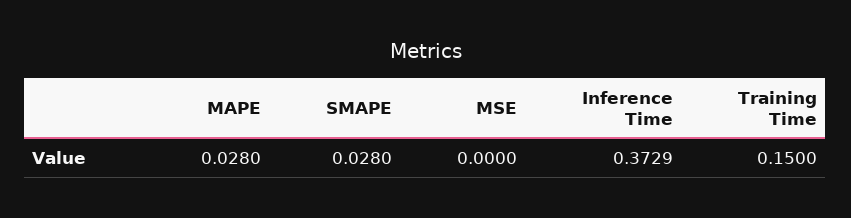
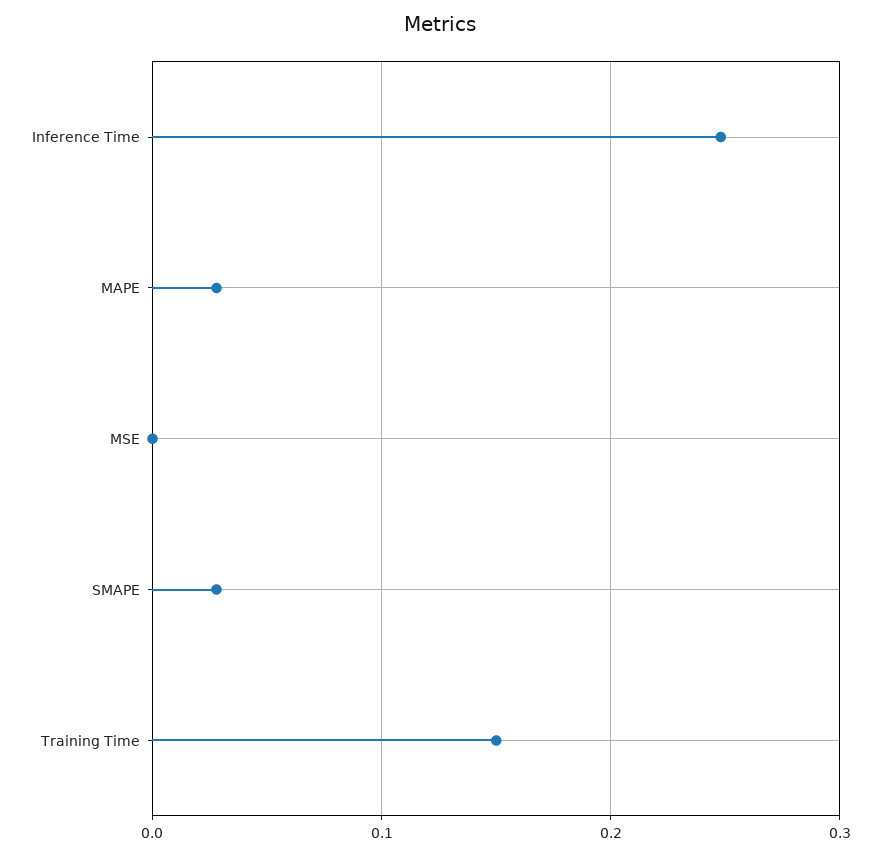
  {
    "MAPE": 0.028,
    "SMAPE": 0.028,
    "MSE": 0,
-   "Inference Time": 0.3729,
+   "Inference Time": 0.25,
    "Training Time": 0.15
  }

